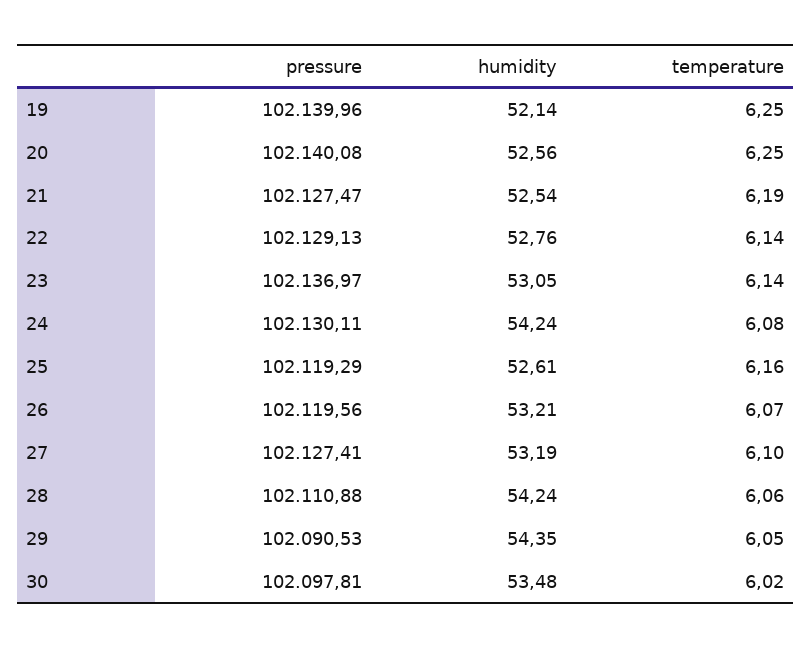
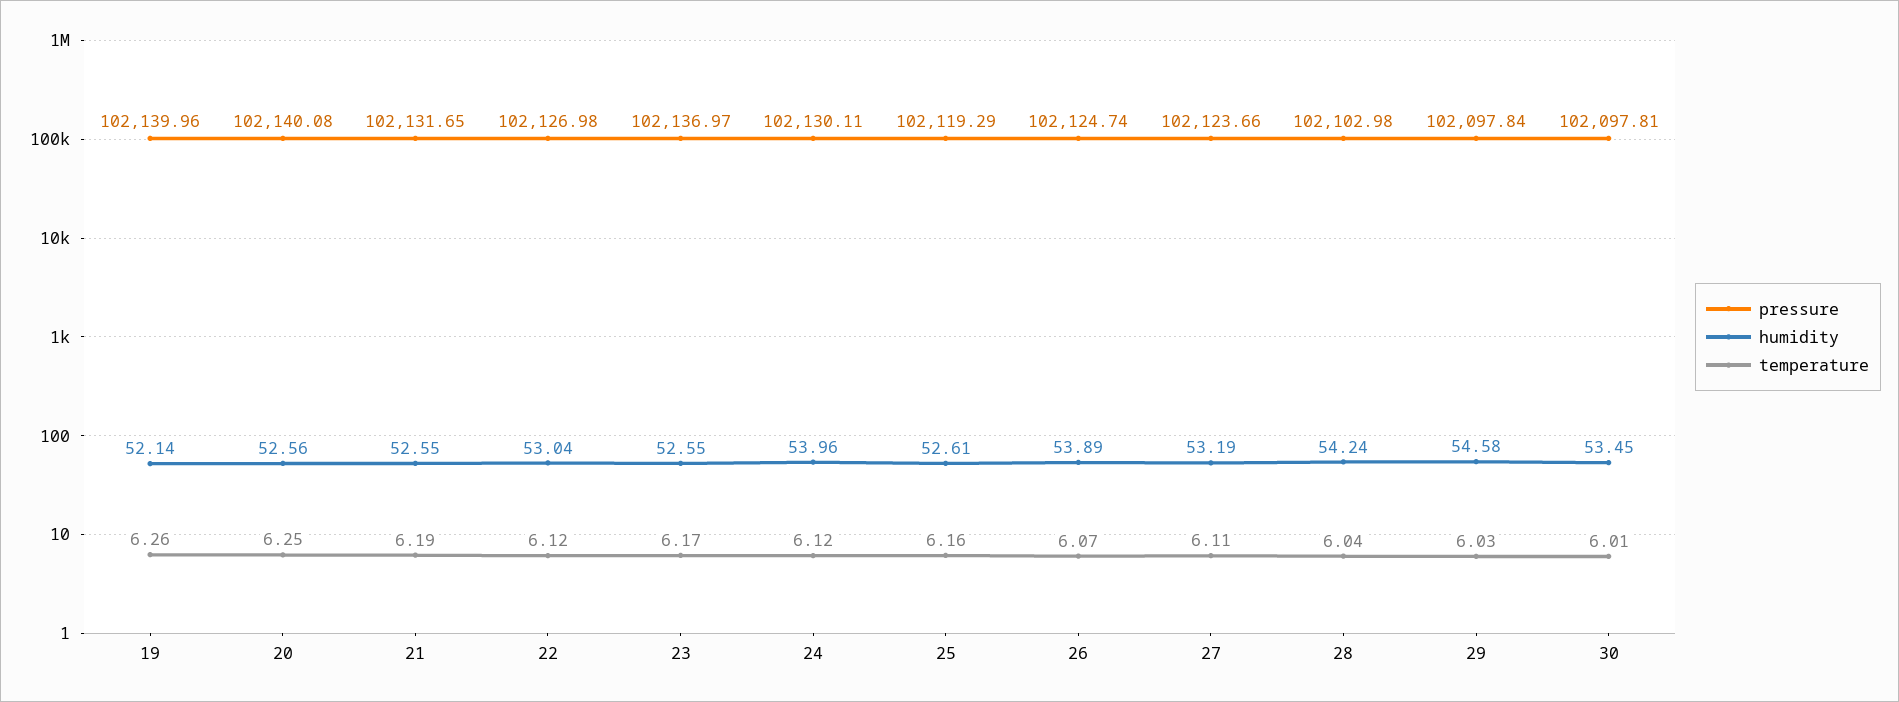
  {
    "pressure": {
      "19": 102139.96,
      "20": 102140.08,
-     "21": 102127.47,
+     "21": 102131.65,
-     "22": 102129.13,
+     "22": 102126.98,
      "23": 102136.97,
      "24": 102130.11,
      "25": 102119.29,
-     "26": 102119.56,
+     "26": 102124.74,
-     "27": 102127.41,
+     "27": 102123.66,
-     "28": 102110.88,
+     "28": 102102.98,
-     "29": 102090.53,
+     "29": 102097.84,
      "30": 102097.81
    },
    "humidity": {
      "19": 52.14,
      "20": 52.56,
-     "21": 52.54,
+     "21": 52.55,
-     "22": 52.76,
+     "22": 53.04,
-     "23": 53.05,
+     "23": 52.55,
-     "24": 54.24,
+     "24": 53.96,
      "25": 52.61,
-     "26": 53.21,
+     "26": 53.89,
      "27": 53.19,
      "28": 54.24,
-     "29": 54.35,
+     "29": 54.58,
-     "30": 53.48
+     "30": 53.45
    },
    "temperature": {
-     "19": 6.25,
+     "19": 6.26,
      "20": 6.25,
      "21": 6.19,
-     "22": 6.14,
+     "22": 6.12,
-     "23": 6.14,
+     "23": 6.17,
-     "24": 6.08,
+     "24": 6.12,
      "25": 6.16,
      "26": 6.07,
-     "27": 6.1,
+     "27": 6.11,
-     "28": 6.06,
+     "28": 6.04,
-     "29": 6.05,
+     "29": 6.03,
-     "30": 6.02
+     "30": 6.01
    }
  }

